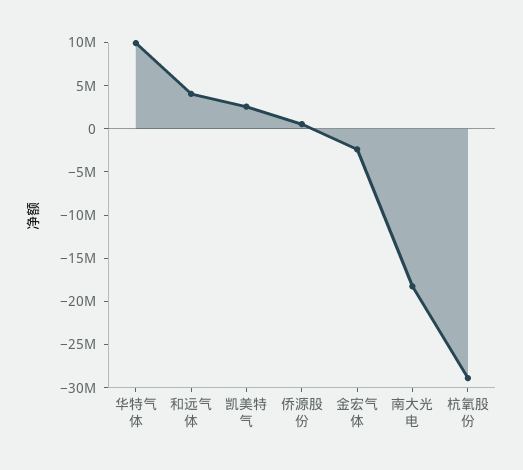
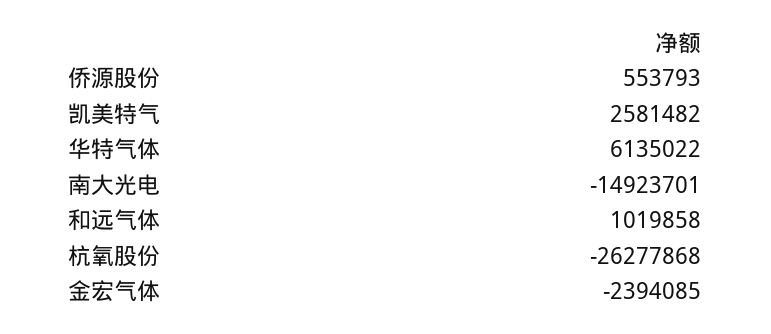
  {
-   "华特气体": 10000000,
+   "华特气体": 6135022,
-   "和远气体": 4000000,
+   "和远气体": 1019858,
    "凯美特气": 2581482,
    "侨源股份": 553793,
    "金宏气体": -2394085,
-   "南大光电": -18000000,
+   "南大光电": -14923701,
-   "杭氧股份": -29000000
+   "杭氧股份": -26277868
  }

